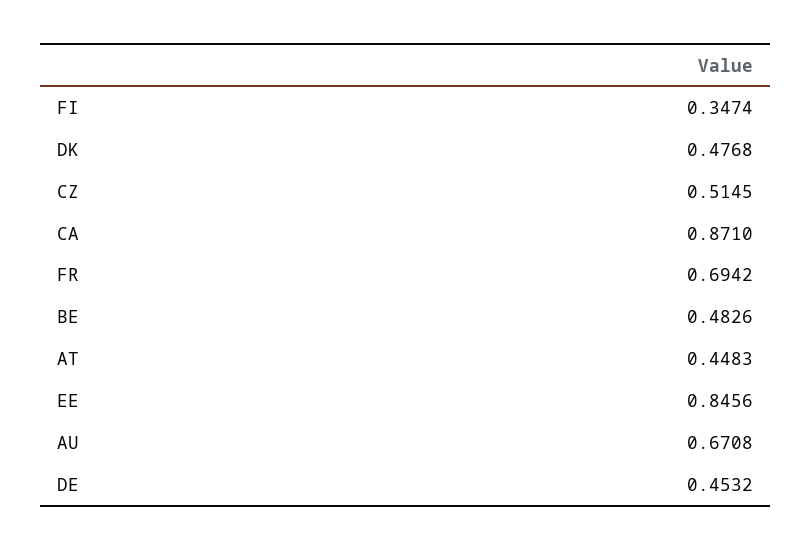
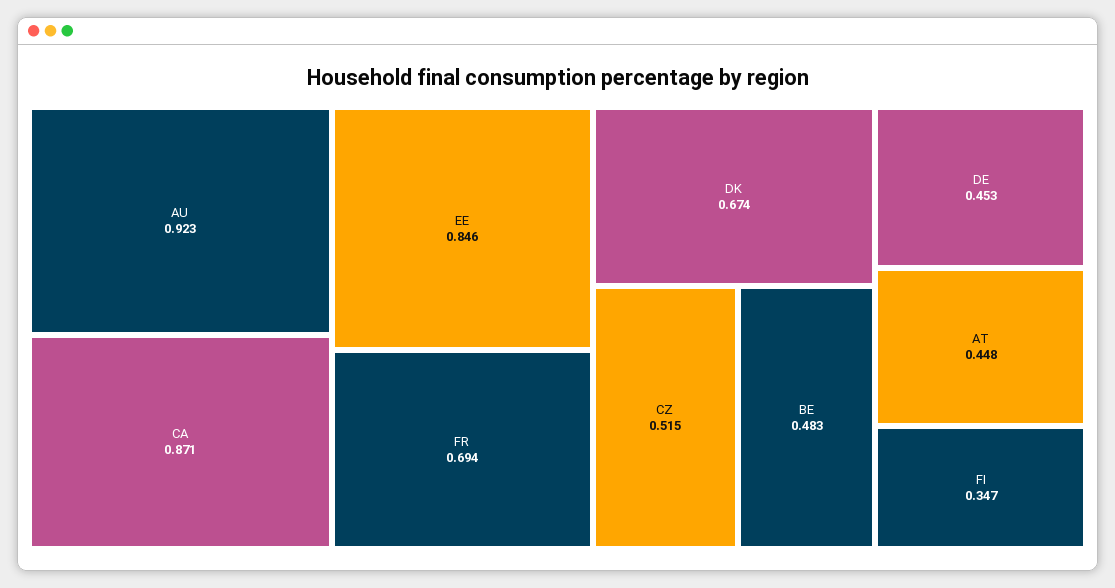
  {
    "FI": 0.3474,
-   "DK": 0.4768,
+   "DK": 0.674,
    "CZ": 0.5145,
    "CA": 0.871,
    "FR": 0.6942,
    "BE": 0.4826,
    "AT": 0.4483,
    "EE": 0.8456,
-   "AU": 0.6708,
+   "AU": 0.923,
    "DE": 0.4532
  }

